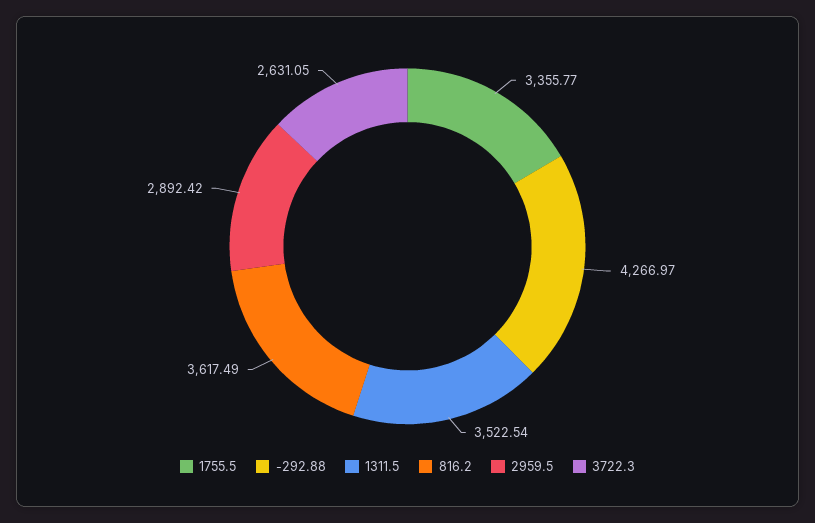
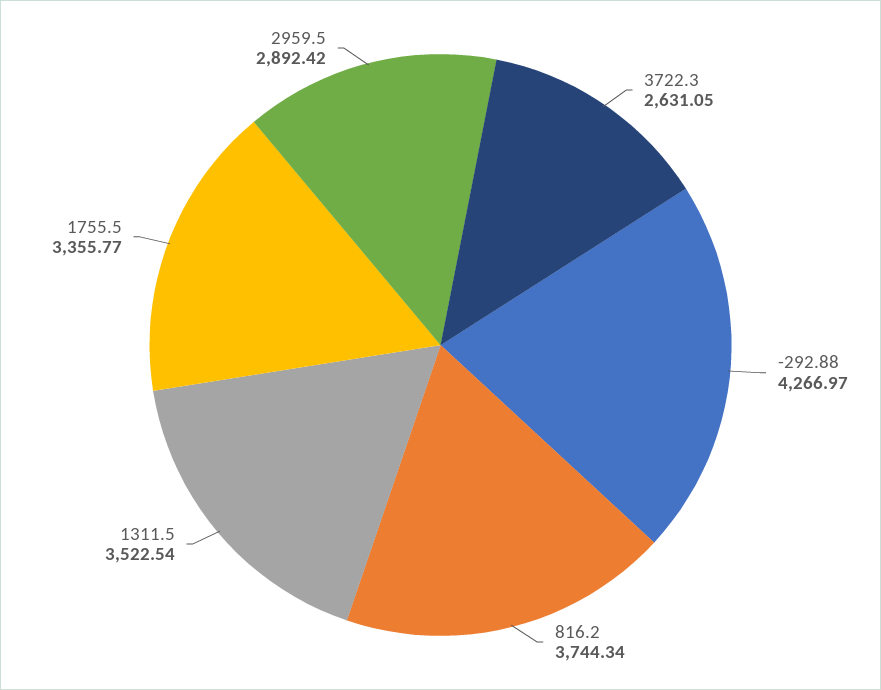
  {
    "1755.5": 3355.77,
    "-292.88": 4266.97,
    "1311.5": 3522.54,
-   "816.2": 3617.49,
+   "816.2": 3744.34,
    "2959.5": 2892.42,
    "3722.3": 2631.05
  }

